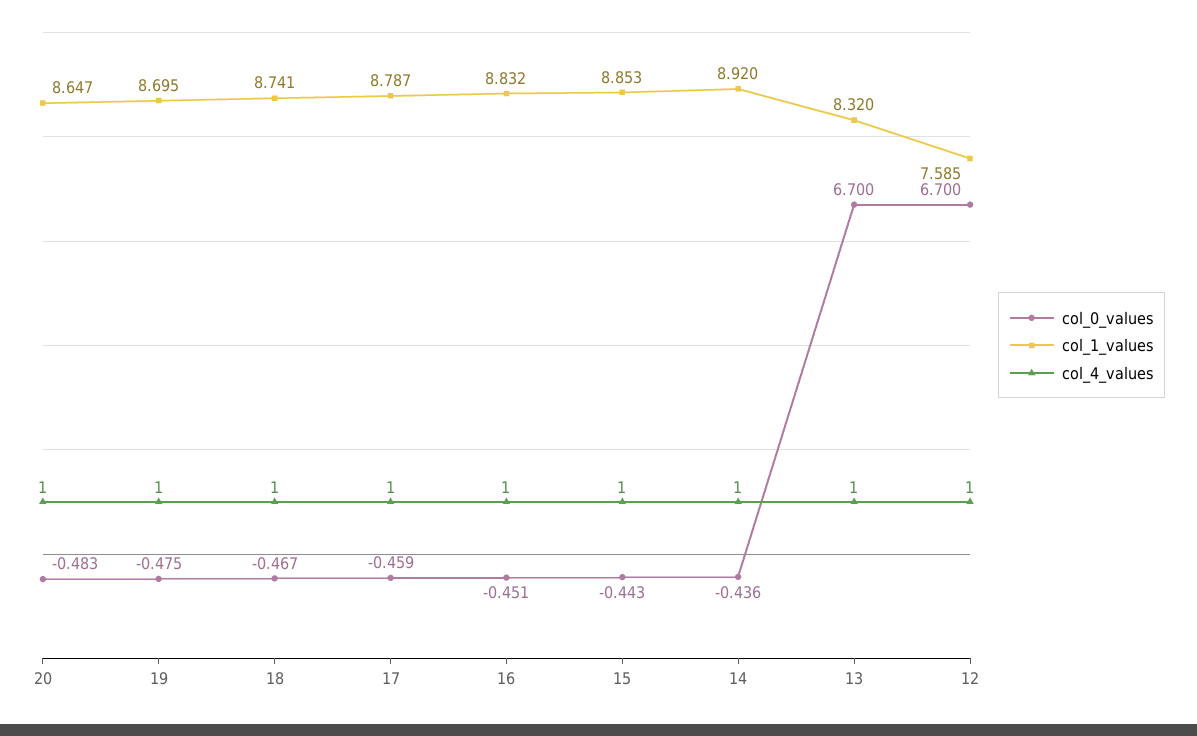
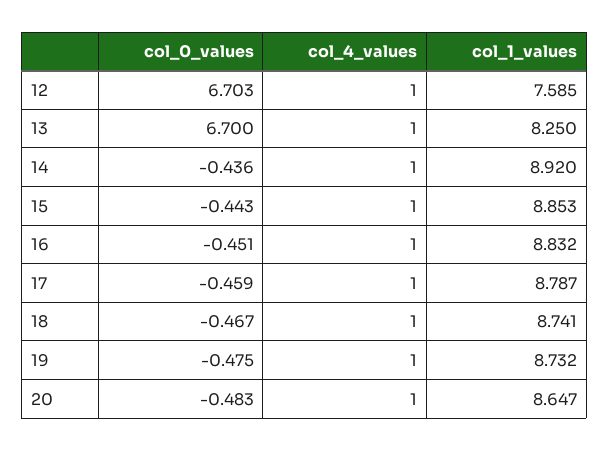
  {
    "col_0_values": {
      "20": -0.483,
      "19": -0.475,
      "18": -0.467,
      "17": -0.459,
      "16": -0.451,
      "15": -0.443,
      "14": -0.436,
      "13": 6.7,
-     "12": 6.7
+     "12": 6.703
    },
    "col_1_values": {
      "20": 8.647,
-     "19": 8.695,
+     "19": 8.732,
      "18": 8.741,
      "17": 8.787,
      "16": 8.832,
      "15": 8.853,
      "14": 8.92,
-     "13": 8.32,
+     "13": 8.25,
      "12": 7.585
    },
    "col_4_values": {
      "20": 1,
      "19": 1,
      "18": 1,
      "17": 1,
      "16": 1,
      "15": 1,
      "14": 1,
      "13": 1,
      "12": 1
    }
  }

